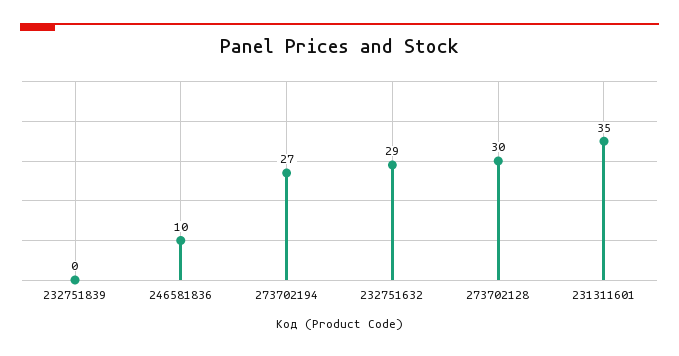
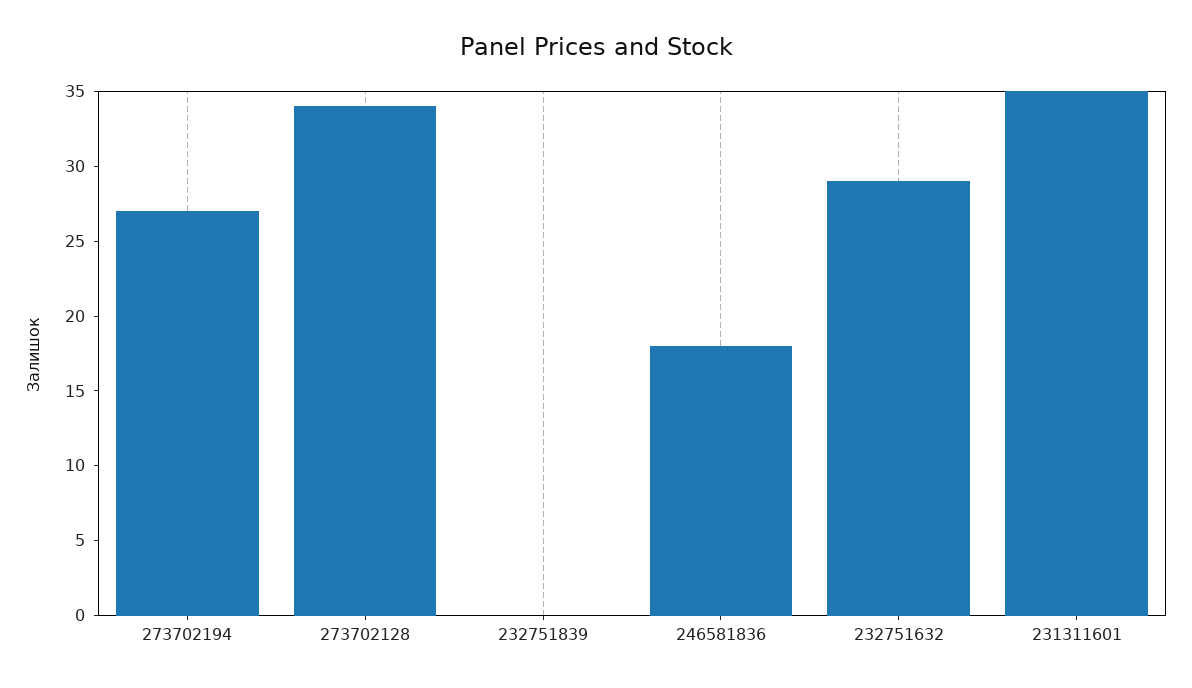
  {
    "232751839": 0,
-   "246581836": 10,
+   "246581836": 18,
    "273702194": 27,
    "232751632": 29,
-   "273702128": 30,
+   "273702128": 34,
    "231311601": 35
  }

